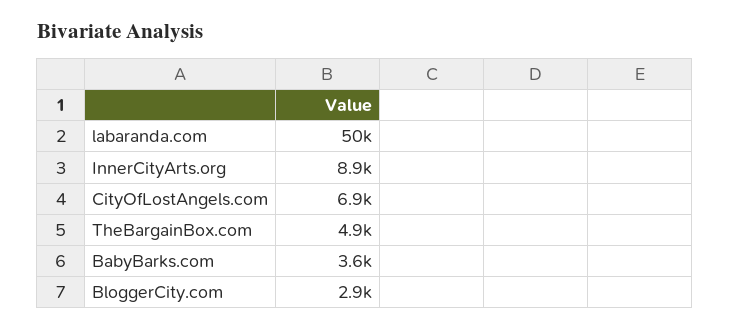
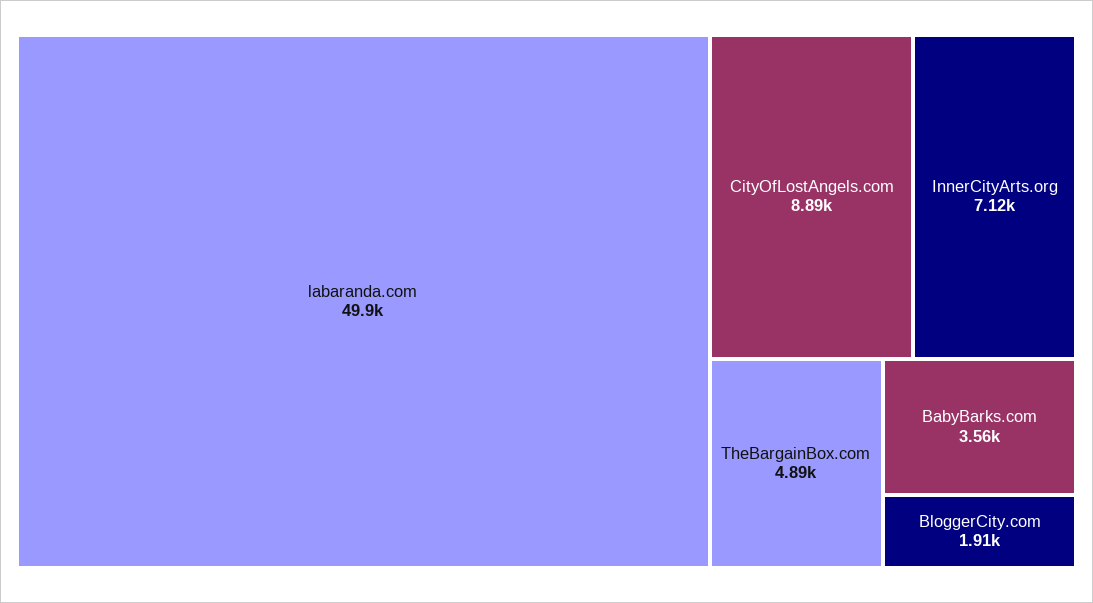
  {
    "labaranda.com": 49900,
-   "InnerCityArts.org": 8900,
+   "InnerCityArts.org": 7120,
-   "CityOfLostAngels.com": 6900,
+   "CityOfLostAngels.com": 8890,
    "TheBargainBox.com": 4890,
    "BabyBarks.com": 3560,
-   "BloggerCity.com": 2900
+   "BloggerCity.com": 1910
  }

